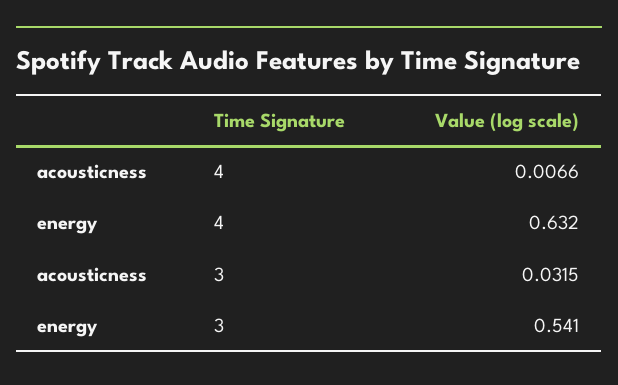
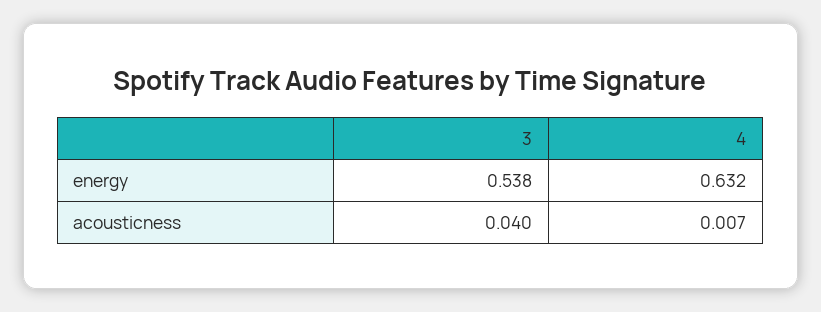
  {
    "acousticness": {
      "4": 0.0066,
-     "3": 0.0315
+     "3": 0.04
    },
    "energy": {
      "4": 0.632,
-     "3": 0.541
+     "3": 0.538
    }
  }

